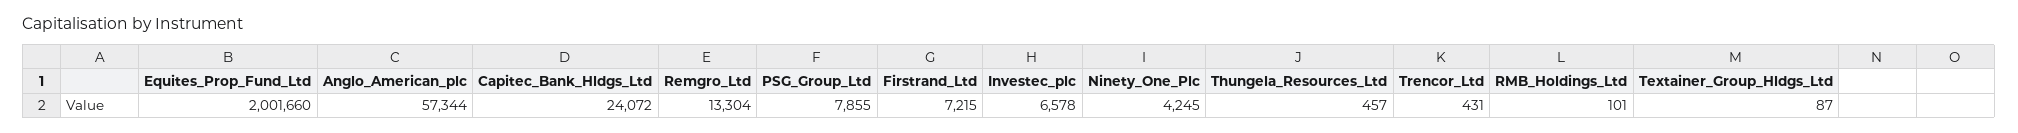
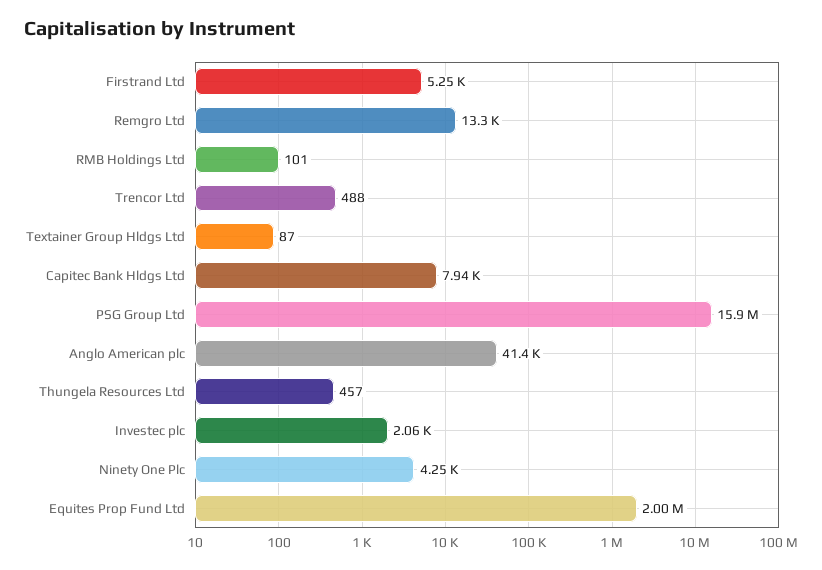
  {
    "Equites_Prop_Fund_Ltd": 2001660,
-   "Anglo_American_plc": 57344,
+   "Anglo_American_plc": 41400,
-   "Capitec_Bank_Hldgs_Ltd": 24072,
+   "Capitec_Bank_Hldgs_Ltd": 7940,
    "Remgro_Ltd": 13304,
-   "PSG_Group_Ltd": 7855,
+   "PSG_Group_Ltd": 15900000,
-   "Firstrand_Ltd": 7215,
+   "Firstrand_Ltd": 5250,
-   "Investec_plc": 6578,
+   "Investec_plc": 2060,
    "Ninety_One_Plc": 4245,
    "Thungela_Resources_Ltd": 457,
-   "Trencor_Ltd": 431,
+   "Trencor_Ltd": 488,
    "RMB_Holdings_Ltd": 101,
    "Textainer_Group_Hldgs_Ltd": 87
  }

